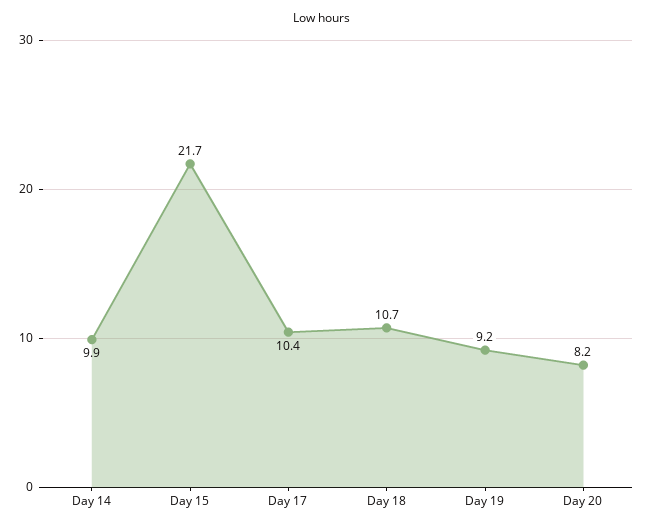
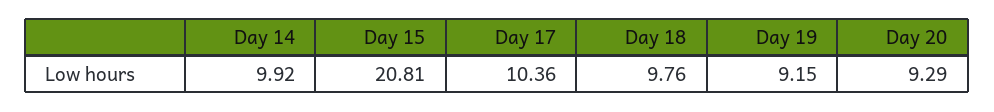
  {
    "Day 14": 9.92,
-   "Day 15": 21.7,
+   "Day 15": 20.81,
    "Day 17": 10.36,
-   "Day 18": 10.7,
+   "Day 18": 9.76,
    "Day 19": 9.15,
-   "Day 20": 8.2
+   "Day 20": 9.29
  }

